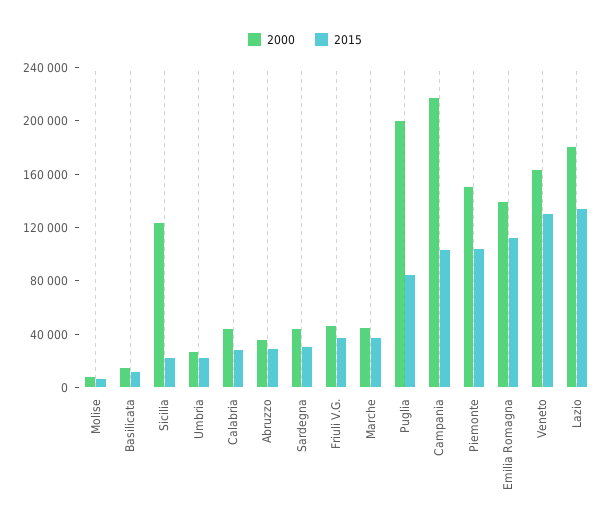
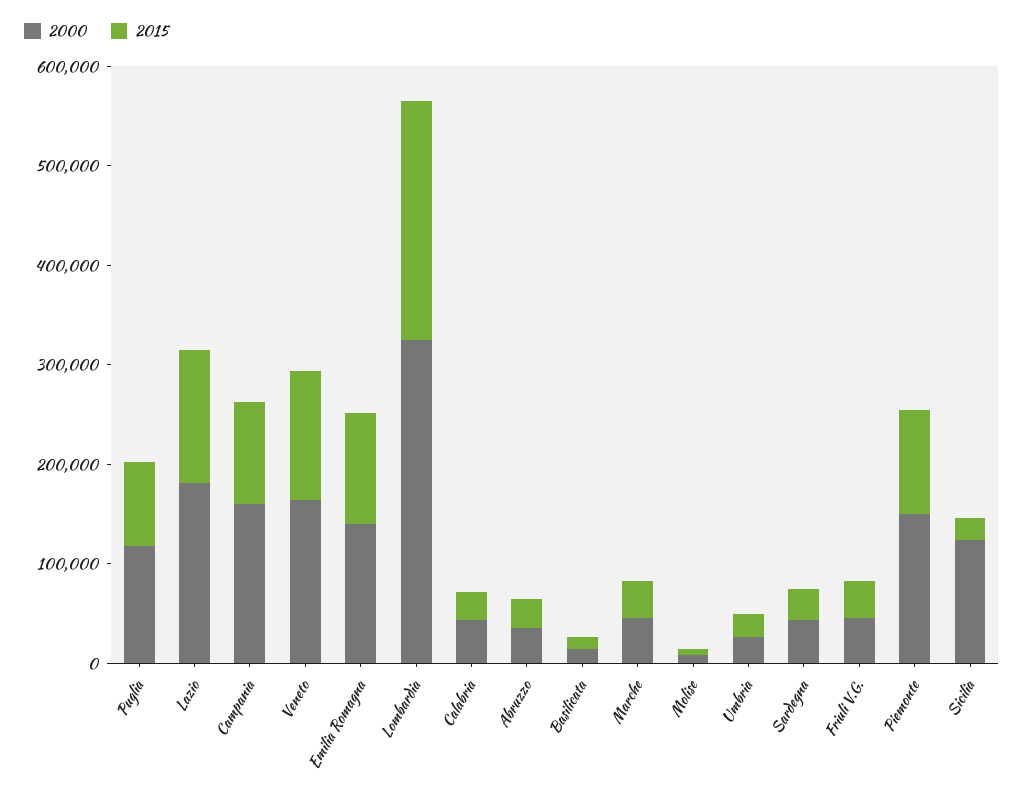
  {
    "2000": {
      "Molise": 10000,
      "Basilicata": 10000,
      "Sicilia": 120000,
      "Umbria": 30000,
      "Calabria": 40000,
      "Abruzzo": 40000,
      "Sardegna": 40000,
      "Friuli V.G.": 50000,
      "Marche": 40000,
-     "Puglia": 200000,
+     "Puglia": 120000,
-     "Campania": 220000,
+     "Campania": 160000,
      "Piemonte": 150000,
      "Emilia Romagna": 140000,
      "Veneto": 160000,
-     "Lazio": 180000
+     "Lazio": 180000,
+     "Lombardia": 320000
    },
    "2015": {
      "Molise": 10000,
      "Basilicata": 10000,
      "Sicilia": 20000,
      "Umbria": 20000,
      "Calabria": 30000,
      "Abruzzo": 30000,
      "Sardegna": 30000,
      "Friuli V.G.": 40000,
      "Marche": 40000,
      "Puglia": 80000,
      "Campania": 100000,
      "Piemonte": 100000,
      "Emilia Romagna": 110000,
      "Veneto": 130000,
-     "Lazio": 130000
+     "Lazio": 130000,
+     "Lombardia": 240000
    }
  }

